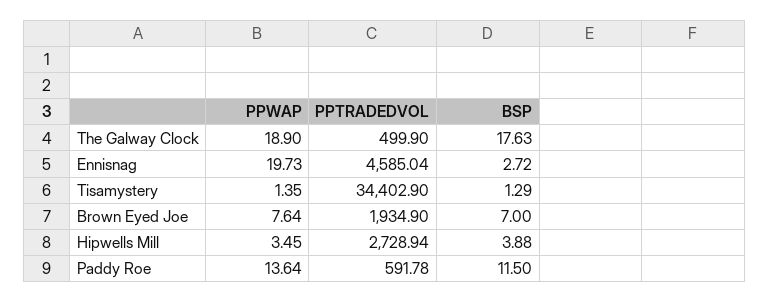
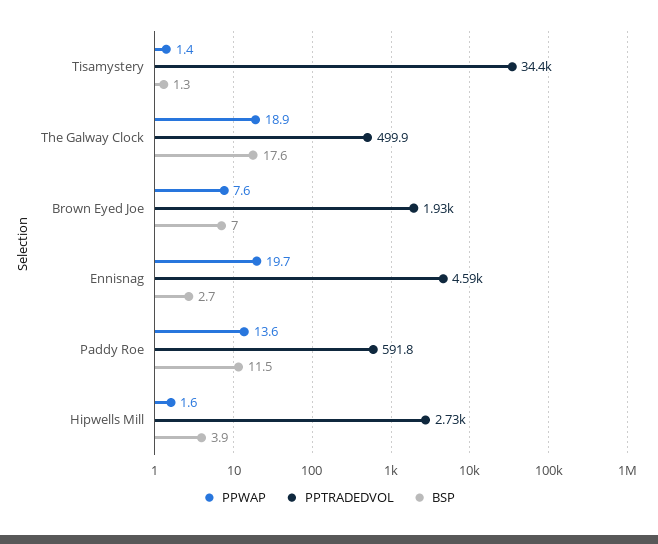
  {
    "PPWAP": {
      "The Galway Clock": 18.9,
      "Ennisnag": 19.73,
      "Tisamystery": 1.35,
      "Brown Eyed Joe": 7.64,
-     "Hipwells Mill": 3.45,
+     "Hipwells Mill": 1.6,
      "Paddy Roe": 13.64
    },
    "PPTRADEDVOL": {
      "The Galway Clock": 499.9,
      "Ennisnag": 4585.04,
      "Tisamystery": 34402.9,
      "Brown Eyed Joe": 1934.9,
      "Hipwells Mill": 2728.94,
      "Paddy Roe": 591.78
    },
    "BSP": {
      "The Galway Clock": 17.63,
      "Ennisnag": 2.72,
      "Tisamystery": 1.29,
      "Brown Eyed Joe": 7,
      "Hipwells Mill": 3.88,
      "Paddy Roe": 11.5
    }
  }

